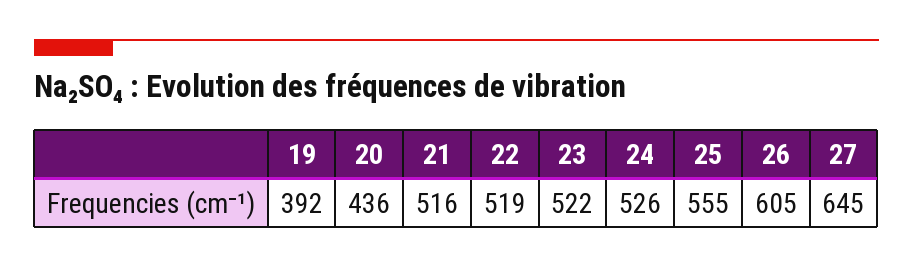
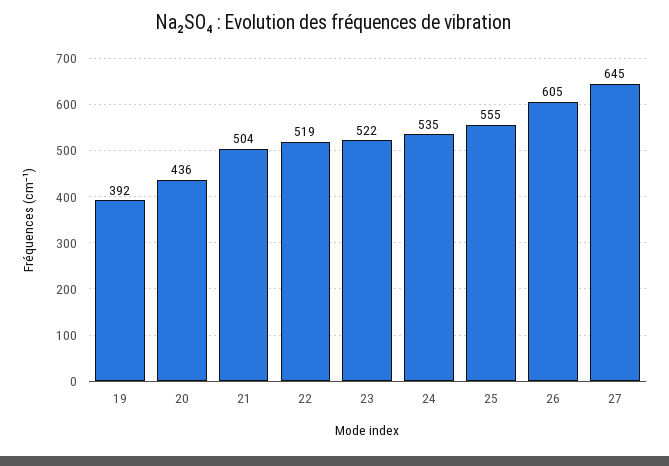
  {
    "19": 392,
    "20": 436,
-   "21": 516,
+   "21": 504,
    "22": 519,
    "23": 522,
-   "24": 526,
+   "24": 535,
    "25": 555,
    "26": 605,
    "27": 645
  }

